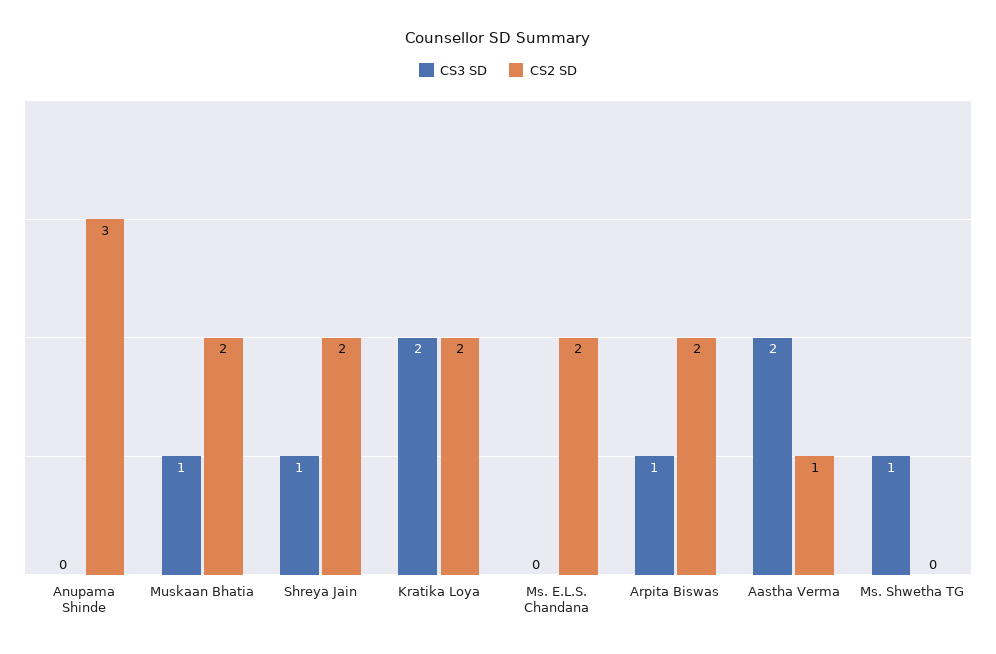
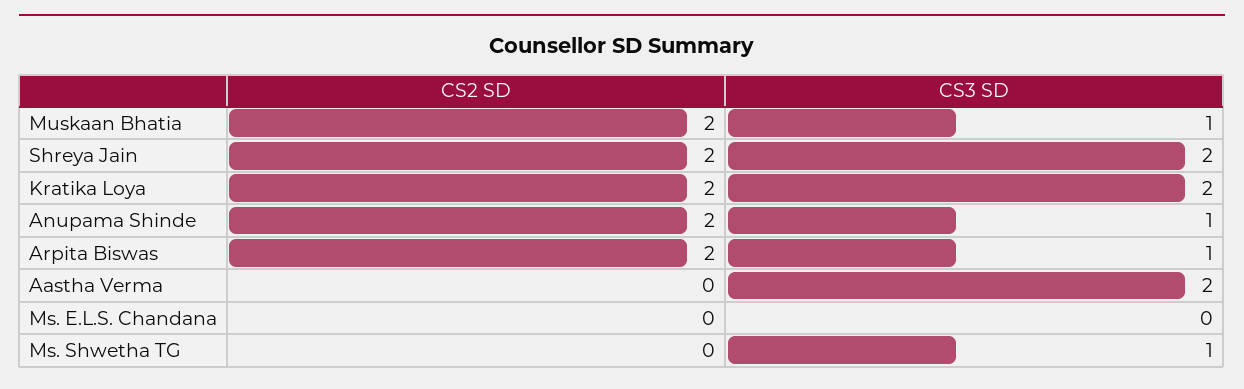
  {
    "CS3 SD": {
-     "Anupama Shinde": 0,
+     "Anupama Shinde": 1,
      "Muskaan Bhatia": 1,
-     "Shreya Jain": 1,
+     "Shreya Jain": 2,
      "Kratika Loya": 2,
      "Ms. E.L.S. Chandana": 0,
      "Arpita Biswas": 1,
      "Aastha Verma": 2,
      "Ms. Shwetha TG": 1
    },
    "CS2 SD": {
-     "Anupama Shinde": 3,
+     "Anupama Shinde": 2,
      "Muskaan Bhatia": 2,
      "Shreya Jain": 2,
      "Kratika Loya": 2,
-     "Ms. E.L.S. Chandana": 2,
+     "Ms. E.L.S. Chandana": 0,
      "Arpita Biswas": 2,
-     "Aastha Verma": 1,
+     "Aastha Verma": 0,
      "Ms. Shwetha TG": 0
    }
  }

